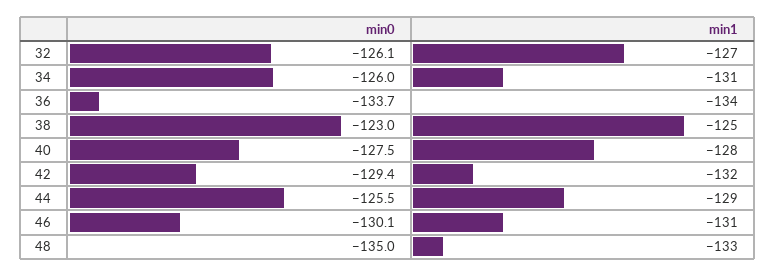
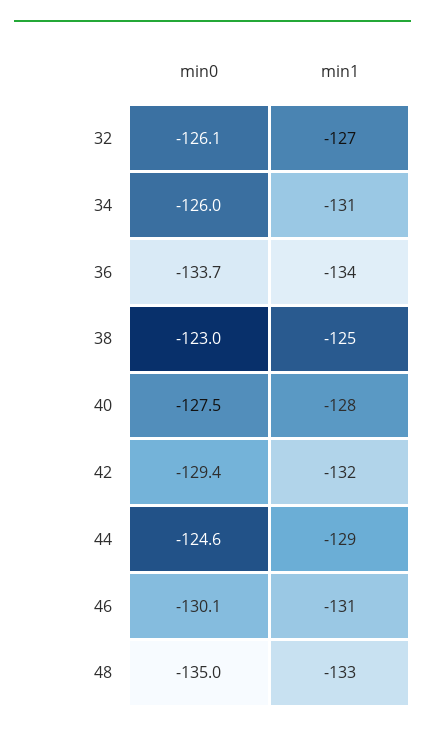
  {
    "min0": {
      "32": -126.1,
      "34": -126,
      "36": -133.7,
      "38": -123,
      "40": -127.5,
      "42": -129.4,
-     "44": -125.5,
+     "44": -124.6,
      "46": -130.1,
      "48": -135
    },
    "min1": {
      "32": -127,
      "34": -131,
      "36": -134,
      "38": -125,
      "40": -128,
      "42": -132,
      "44": -129,
      "46": -131,
      "48": -133
    }
  }

